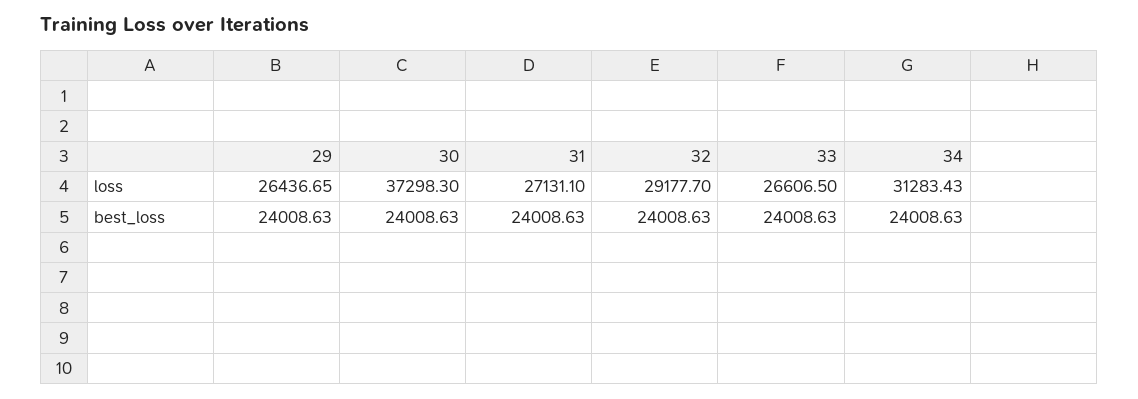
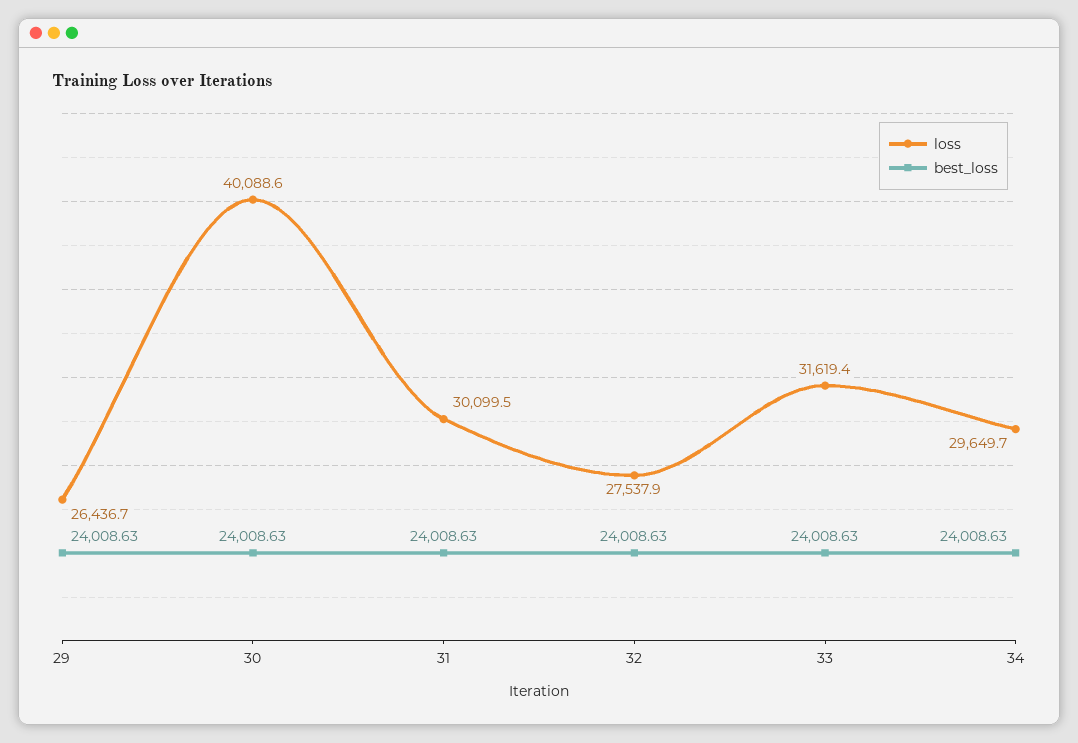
  {
    "loss": {
      "29": 26436.65,
-     "30": 37298.3,
+     "30": 40088.6,
-     "31": 27131.1,
+     "31": 30099.5,
-     "32": 29177.7,
+     "32": 27537.9,
-     "33": 26606.5,
+     "33": 31619.4,
-     "34": 31283.43
+     "34": 29649.7
    },
    "best_loss": {
      "29": 24008.63,
      "30": 24008.63,
      "31": 24008.63,
      "32": 24008.63,
      "33": 24008.63,
      "34": 24008.63
    }
  }

